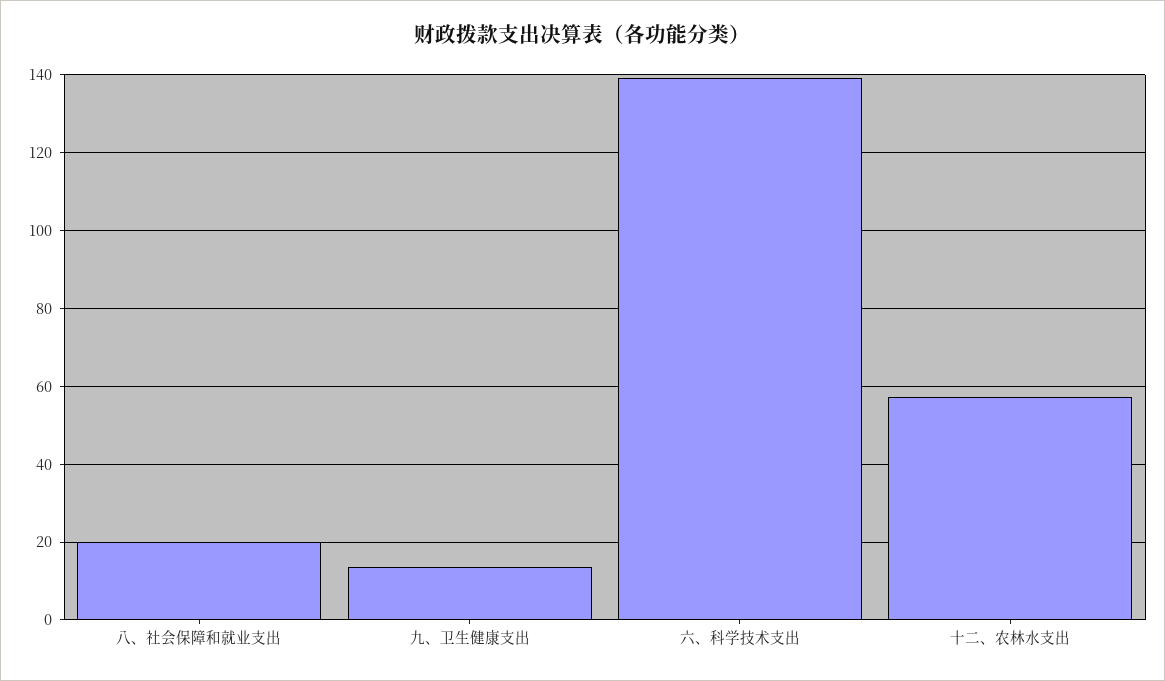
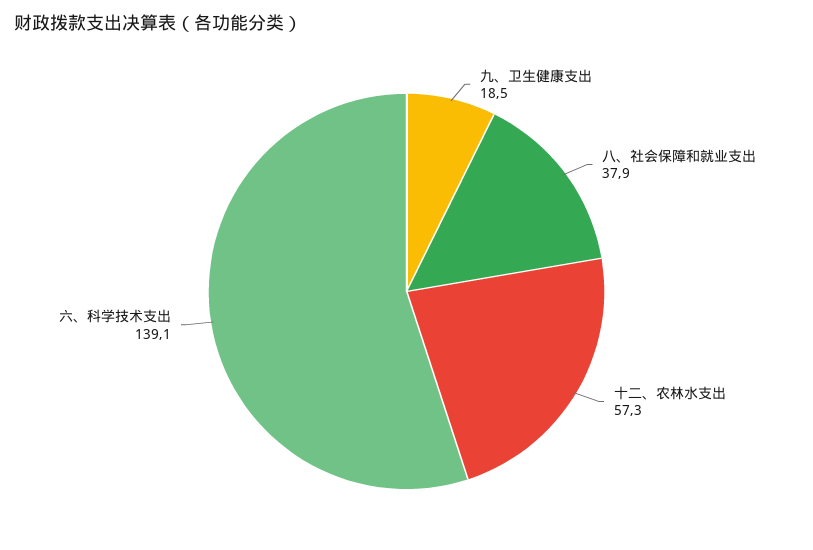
  {
-   "八、社会保障和就业支出": 20,
+   "八、社会保障和就业支出": 37.9,
-   "九、卫生健康支出": 14,
+   "九、卫生健康支出": 18.5,
    "六、科学技术支出": 139.1,
    "十二、农林水支出": 57.3
  }

